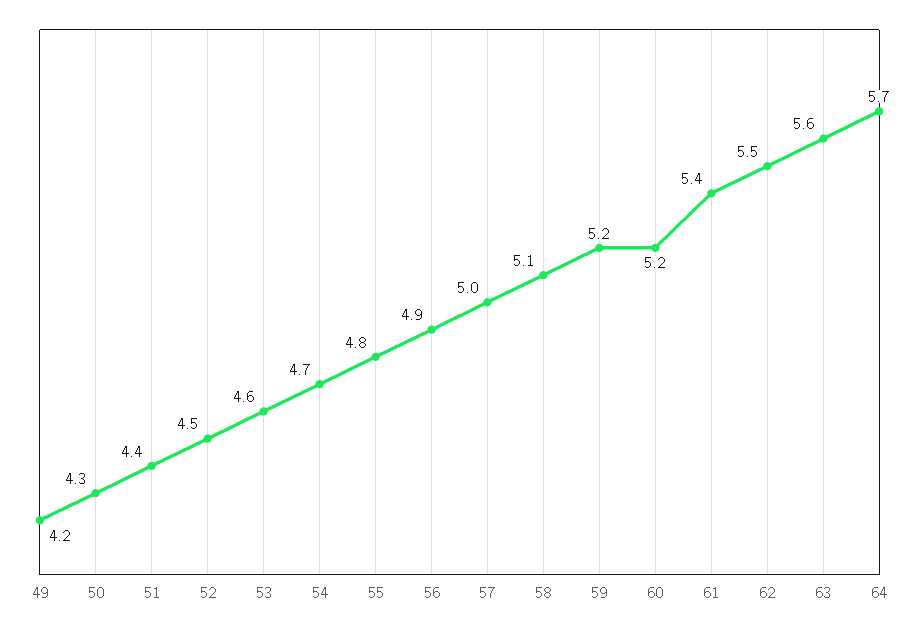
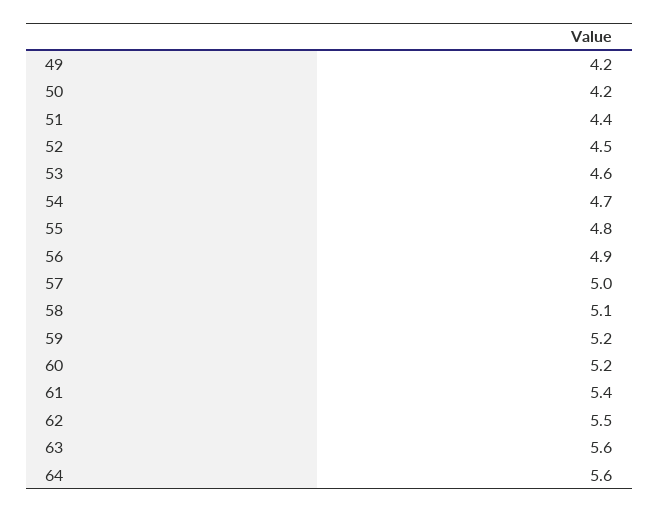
  {
    "49": 4.2,
-   "50": 4.3,
+   "50": 4.2,
    "51": 4.4,
    "52": 4.5,
    "53": 4.6,
    "54": 4.7,
    "55": 4.8,
    "56": 4.9,
    "57": 5,
    "58": 5.1,
    "59": 5.2,
    "60": 5.2,
    "61": 5.4,
    "62": 5.5,
    "63": 5.6,
-   "64": 5.7
+   "64": 5.6
  }

